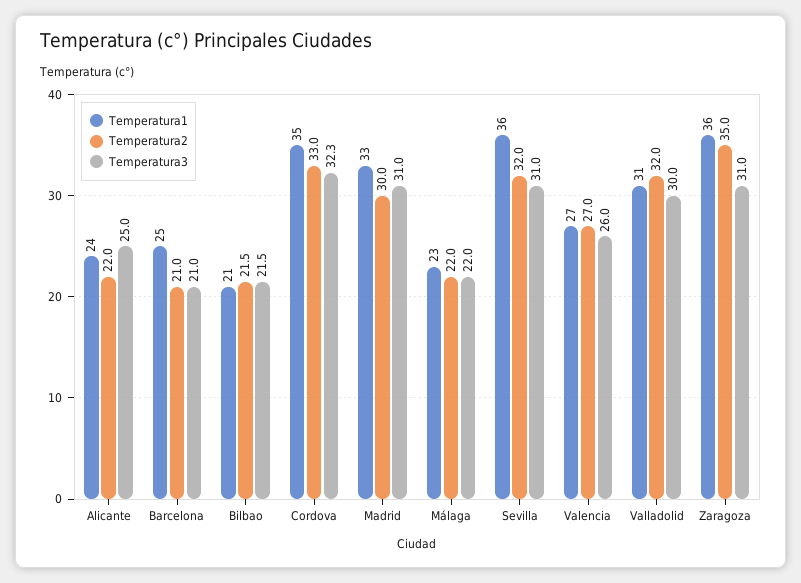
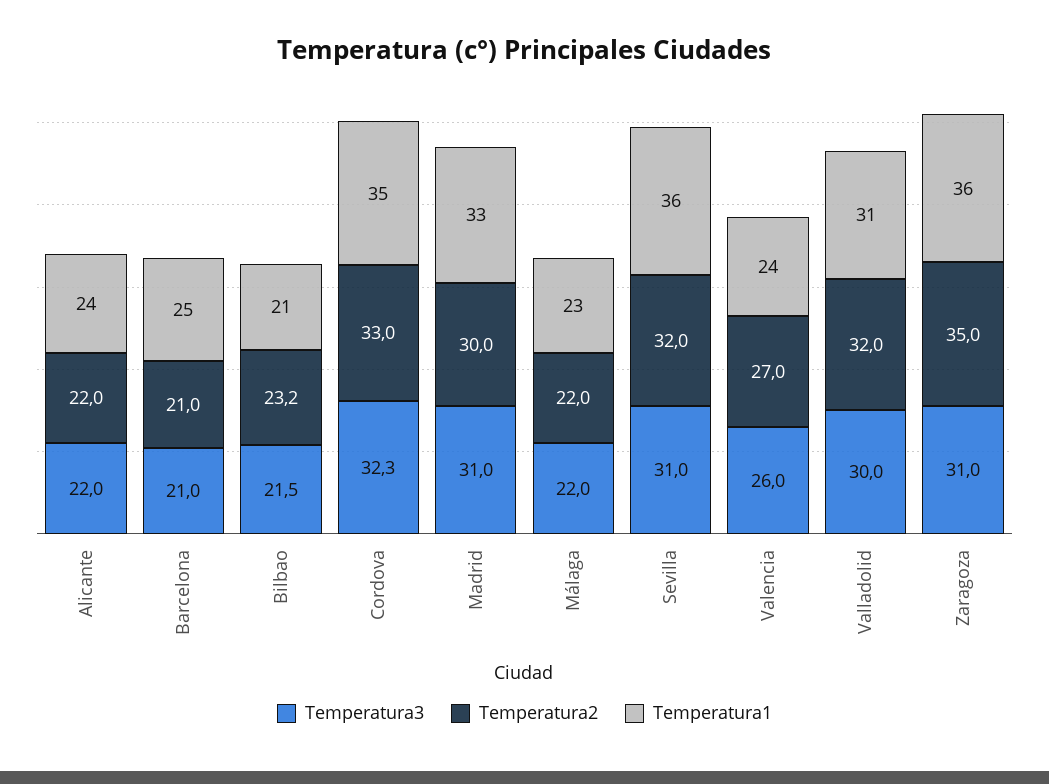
  {
    "Temperatura1": {
      "Alicante": 24,
      "Barcelona": 25,
      "Bilbao": 21,
      "Cordova": 35,
      "Madrid": 33,
      "Málaga": 23,
      "Sevilla": 36,
-     "Valencia": 27,
+     "Valencia": 24,
      "Valladolid": 31,
      "Zaragoza": 36
    },
    "Temperatura2": {
      "Alicante": 22,
      "Barcelona": 21,
-     "Bilbao": 21.5,
+     "Bilbao": 23.2,
      "Cordova": 33,
      "Madrid": 30,
      "Málaga": 22,
      "Sevilla": 32,
      "Valencia": 27,
      "Valladolid": 32,
      "Zaragoza": 35
    },
    "Temperatura3": {
-     "Alicante": 25,
+     "Alicante": 22,
      "Barcelona": 21,
      "Bilbao": 21.5,
      "Cordova": 32.3,
      "Madrid": 31,
      "Málaga": 22,
      "Sevilla": 31,
      "Valencia": 26,
      "Valladolid": 30,
      "Zaragoza": 31
    }
  }

